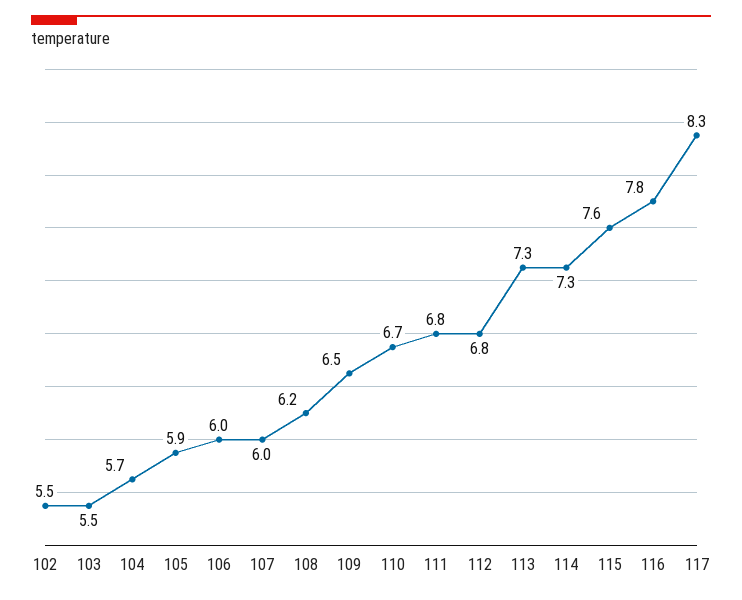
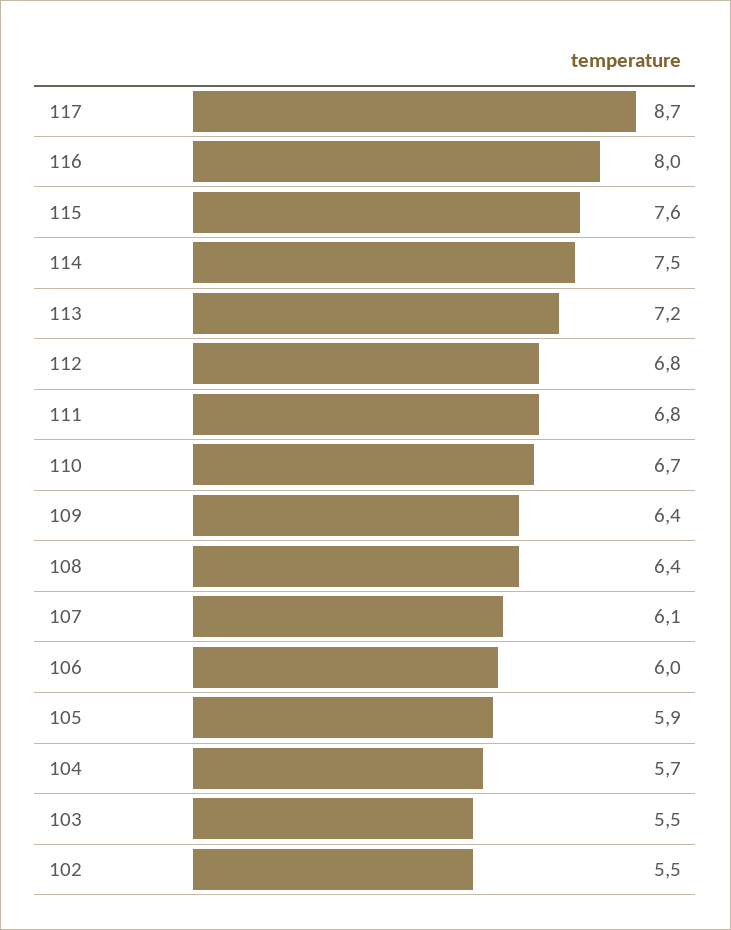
  {
    "102": 5.5,
    "103": 5.5,
    "104": 5.7,
    "105": 5.9,
    "106": 6,
-   "107": 6,
+   "107": 6.1,
-   "108": 6.2,
+   "108": 6.4,
-   "109": 6.5,
+   "109": 6.4,
    "110": 6.7,
    "111": 6.8,
    "112": 6.8,
-   "113": 7.3,
+   "113": 7.2,
-   "114": 7.3,
+   "114": 7.5,
    "115": 7.6,
-   "116": 7.8,
+   "116": 8,
-   "117": 8.3
+   "117": 8.7
  }

